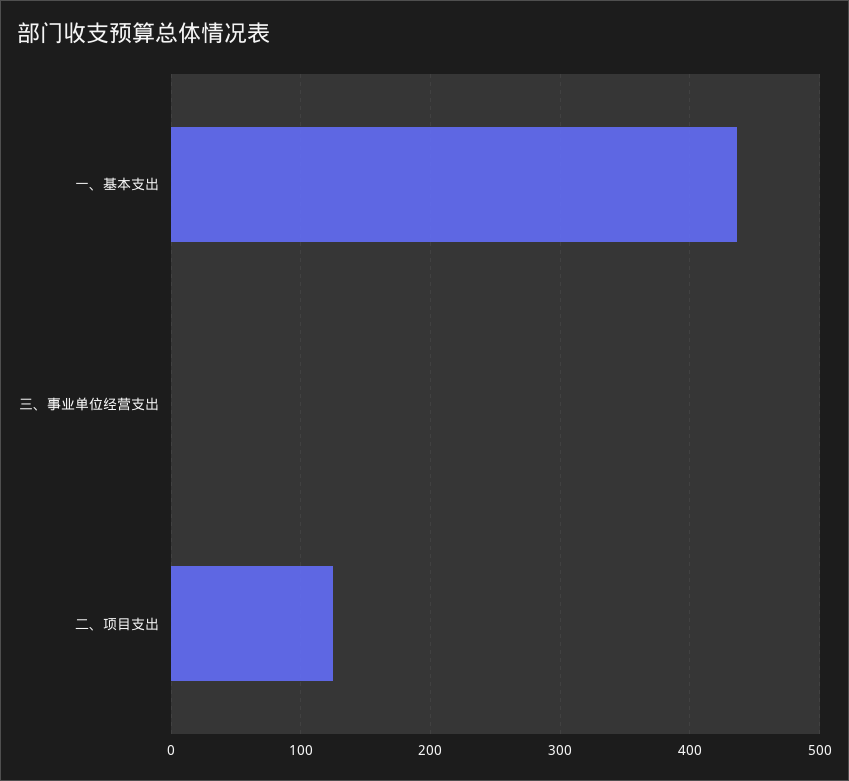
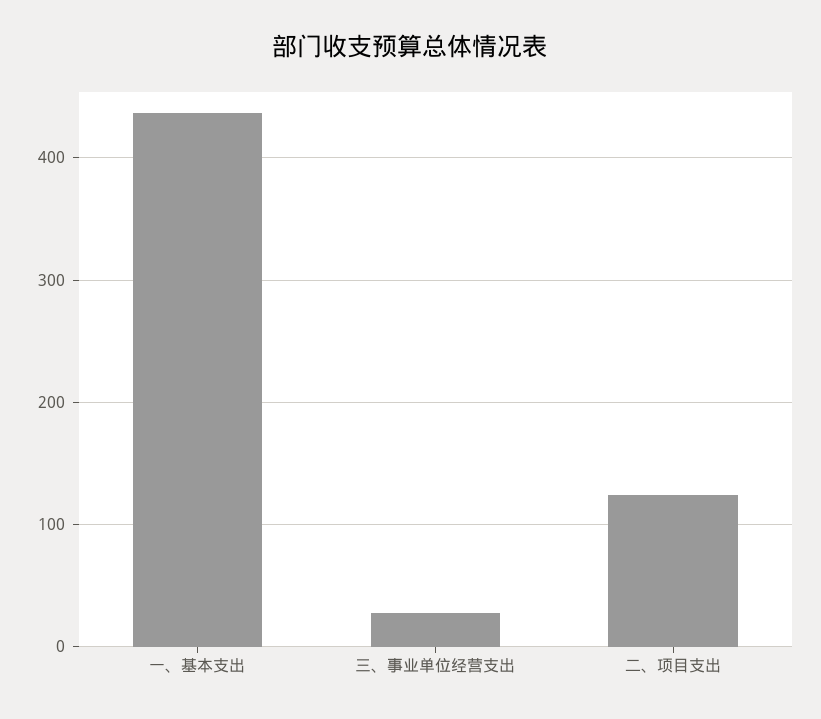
  {
    "一、基本支出": 440,
-   "三、事业单位经营支出": 0,
+   "三、事业单位经营支出": 30,
    "二、项目支出": 120
  }

